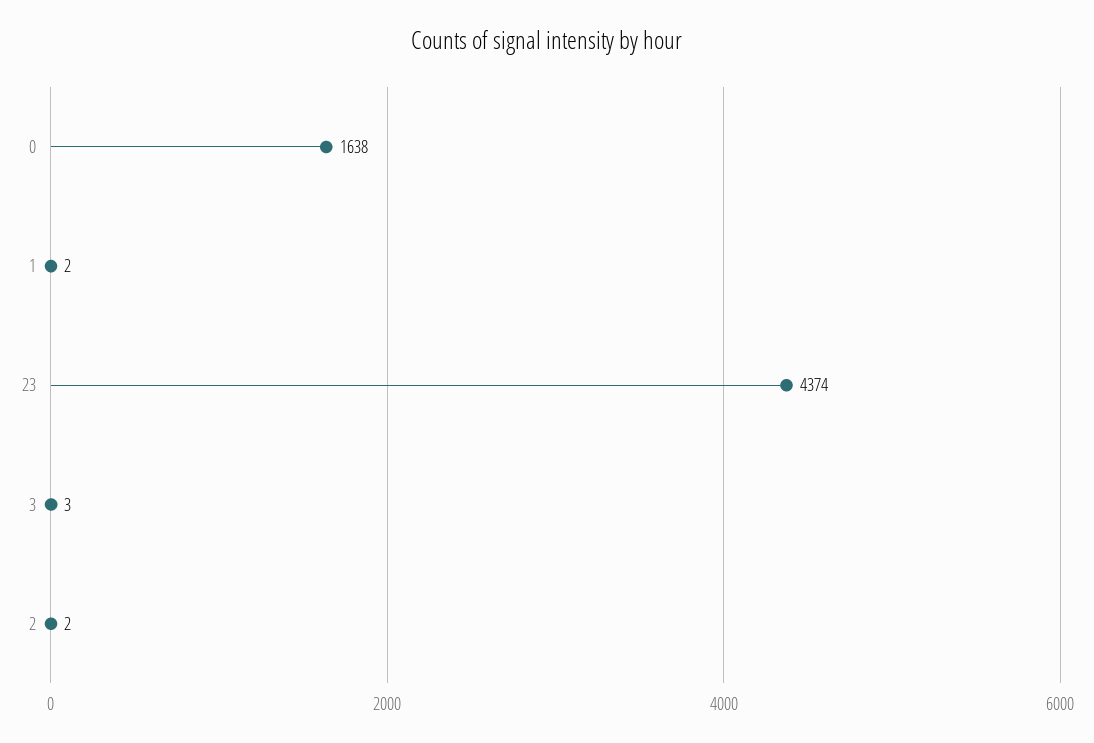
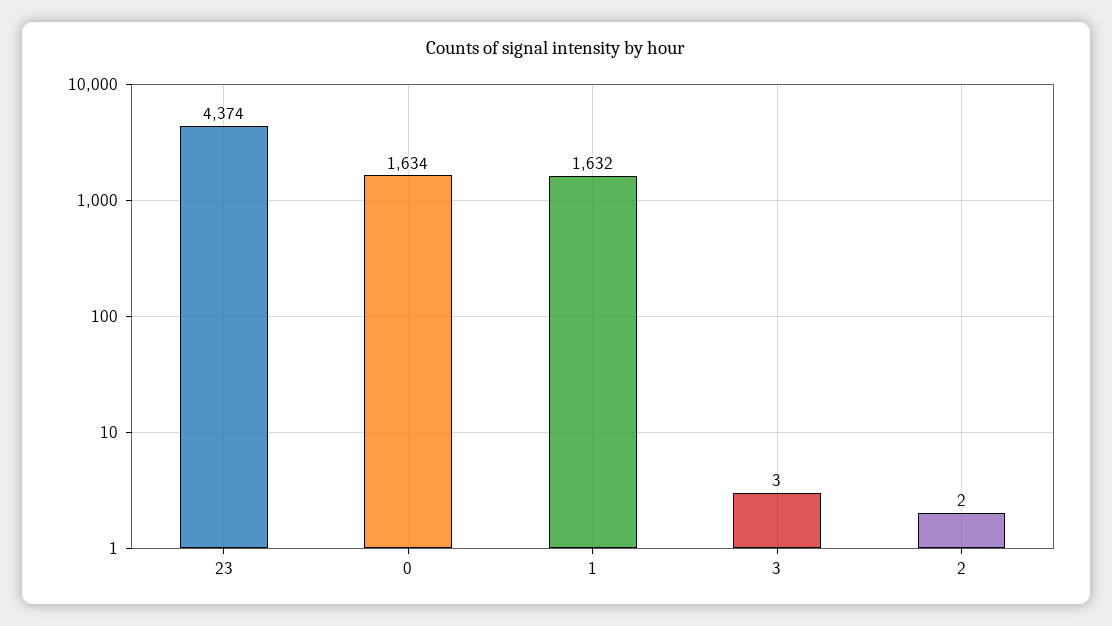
  {
-   "0": 1638,
+   "0": 1634,
-   "1": 2,
+   "1": 1632,
    "23": 4374,
    "3": 3,
    "2": 2
  }

